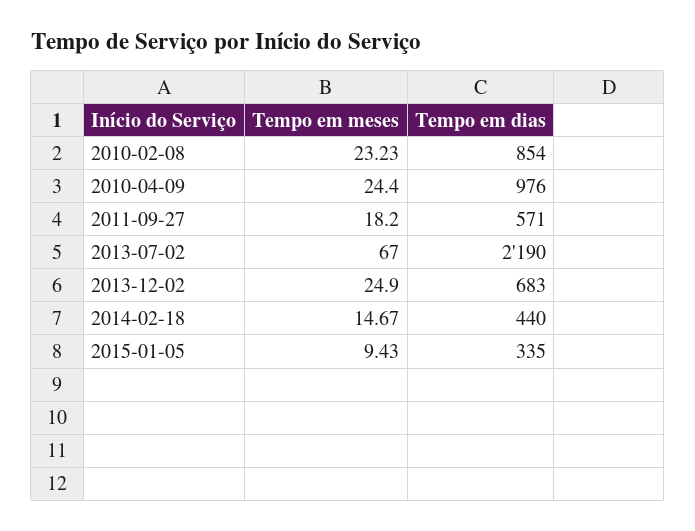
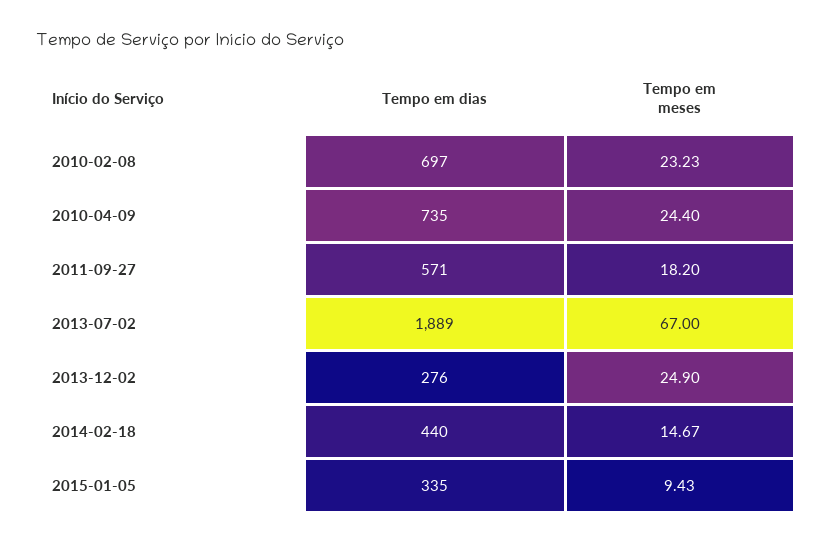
  {
    "Tempo em meses": {
      "2010-02-08": 23.23,
      "2010-04-09": 24.4,
      "2011-09-27": 18.2,
      "2013-07-02": 67,
      "2013-12-02": 24.9,
      "2014-02-18": 14.67,
      "2015-01-05": 9.43
    },
    "Tempo em dias": {
-     "2010-02-08": 854,
+     "2010-02-08": 697,
-     "2010-04-09": 976,
+     "2010-04-09": 735,
      "2011-09-27": 571,
-     "2013-07-02": 2190,
+     "2013-07-02": 1889,
-     "2013-12-02": 683,
+     "2013-12-02": 276,
      "2014-02-18": 440,
      "2015-01-05": 335
    }
  }

